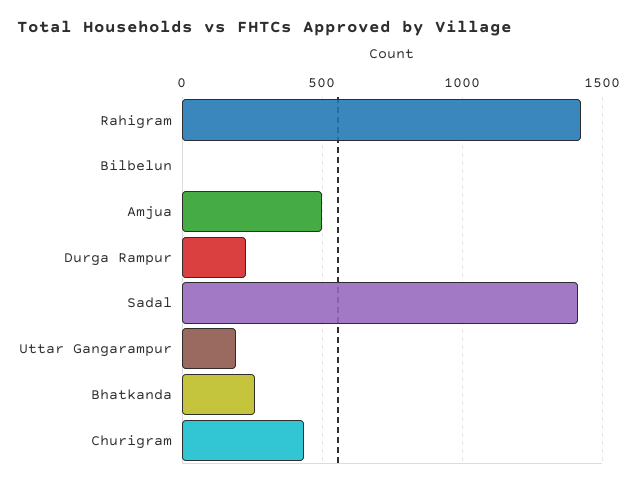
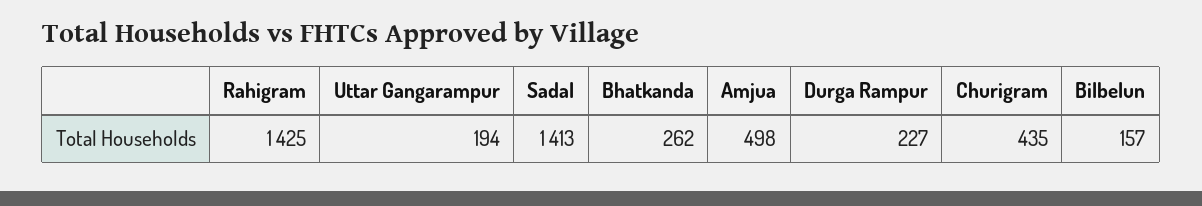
  {
    "Rahigram": 1425,
-   "Bilbelun": 0,
+   "Bilbelun": 157,
    "Amjua": 498,
    "Durga Rampur": 227,
    "Sadal": 1413,
    "Uttar Gangarampur": 194,
    "Bhatkanda": 262,
    "Churigram": 435
  }

